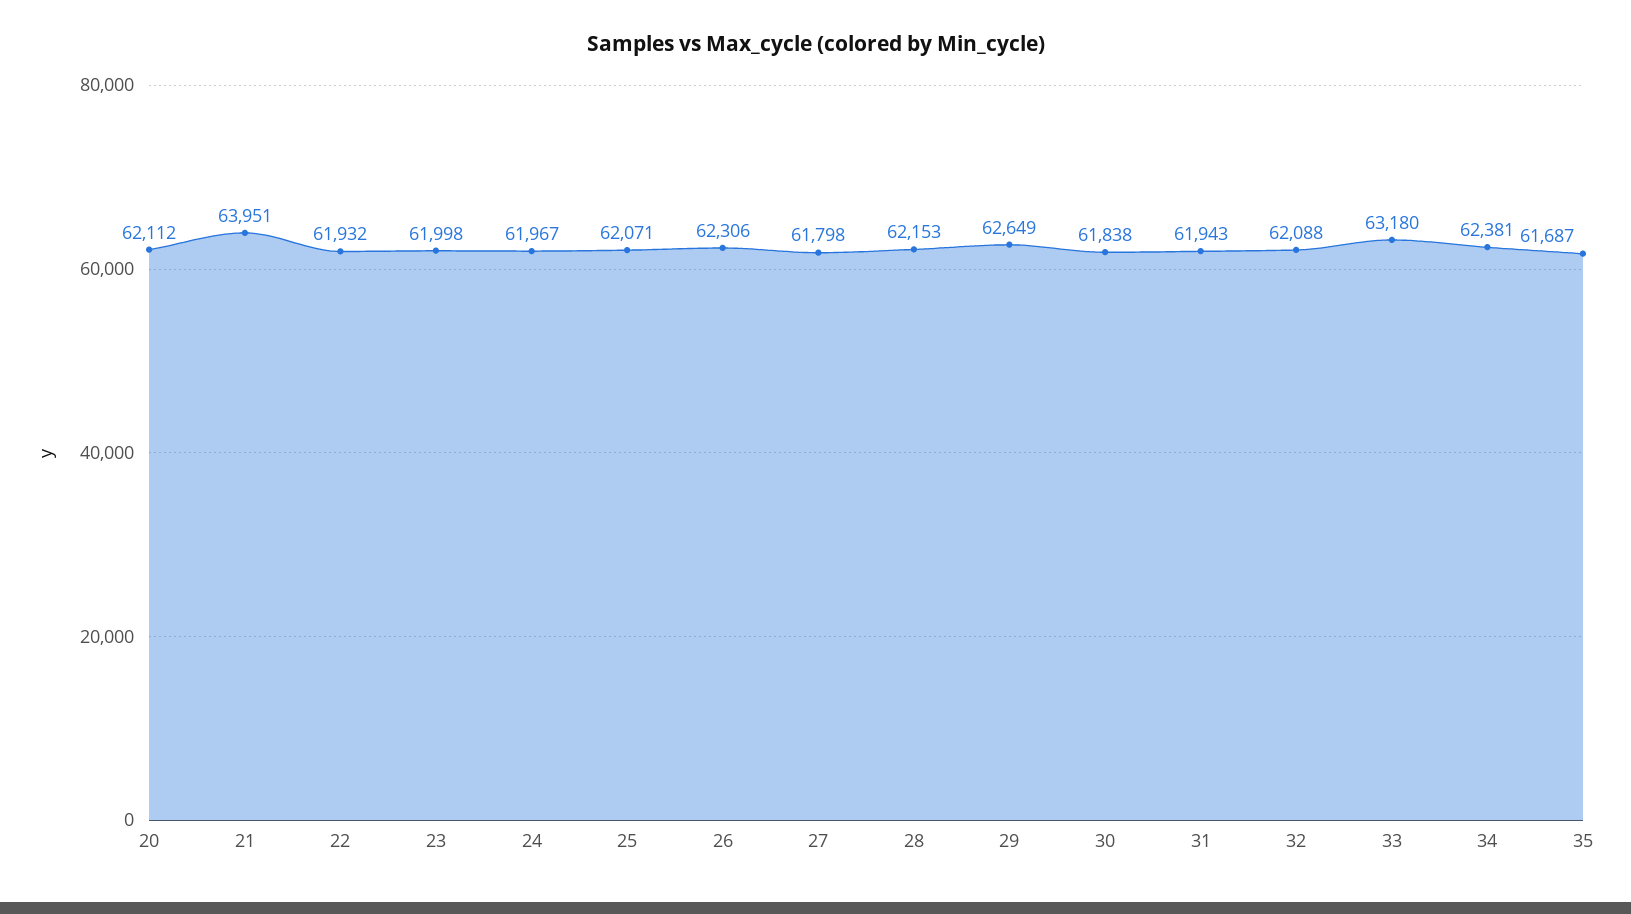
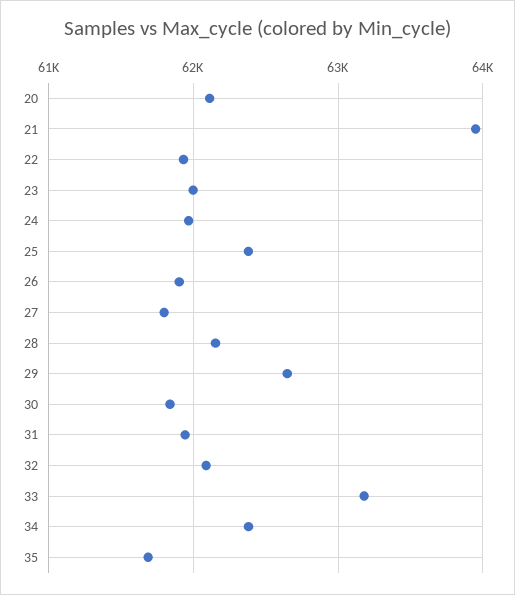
  {
    "20": 62112,
    "21": 63951,
    "22": 61932,
    "23": 61998,
    "24": 61967,
-   "25": 62071,
+   "25": 62400,
-   "26": 62306,
+   "26": 61900,
    "27": 61798,
    "28": 62153,
    "29": 62649,
    "30": 61838,
    "31": 61943,
    "32": 62088,
    "33": 63180,
    "34": 62381,
    "35": 61687
  }

